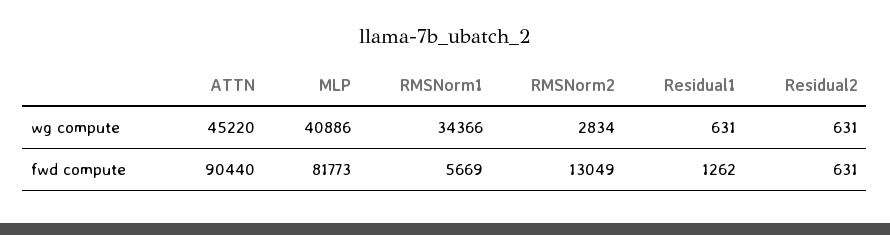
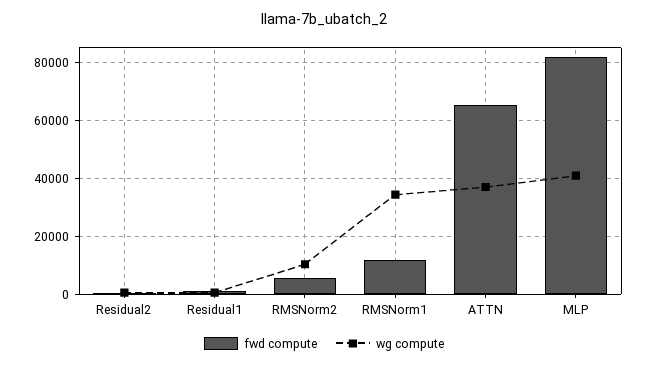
  {
    "wg compute": {
-     "ATTN": 45220,
+     "ATTN": 37500,
      "MLP": 40886,
      "RMSNorm1": 34366,
-     "RMSNorm2": 2834,
+     "RMSNorm2": 10000,
      "Residual1": 631,
      "Residual2": 631
    },
    "fwd compute": {
-     "ATTN": 90440,
+     "ATTN": 65000,
      "MLP": 81773,
-     "RMSNorm1": 5669,
+     "RMSNorm1": 12500,
-     "RMSNorm2": 13049,
+     "RMSNorm2": 5000,
      "Residual1": 1262,
      "Residual2": 631
    }
  }

